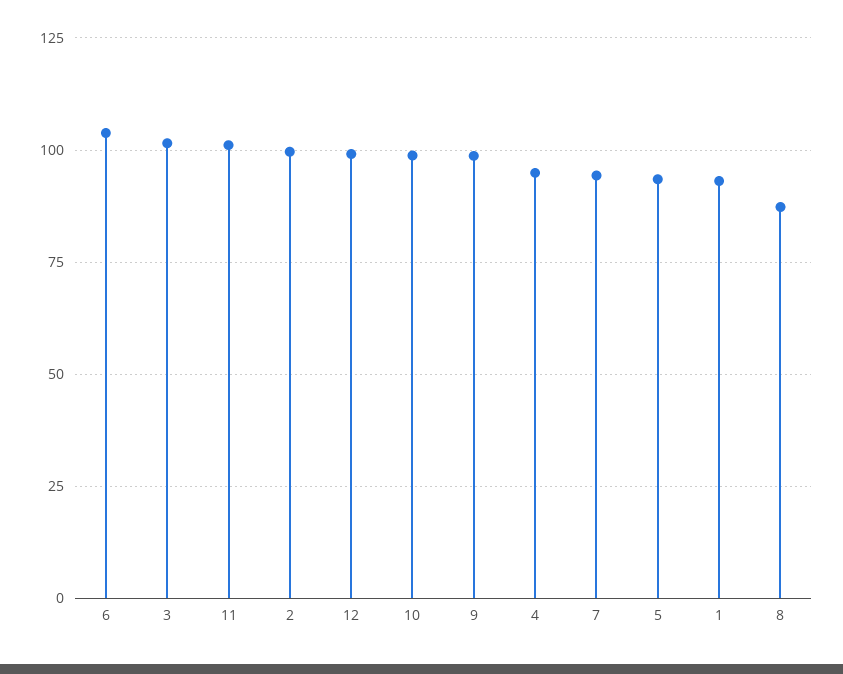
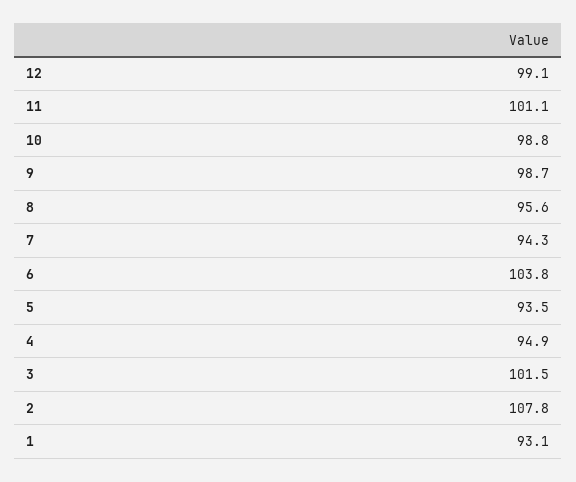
  {
    "6": 103.8,
    "3": 101.5,
    "11": 101.1,
-   "2": 100,
+   "2": 107.8,
    "12": 99.1,
    "10": 98.8,
    "9": 98.7,
    "4": 94.9,
    "7": 94.3,
    "5": 93.5,
    "1": 93.1,
-   "8": 87.5
+   "8": 95.6
  }

